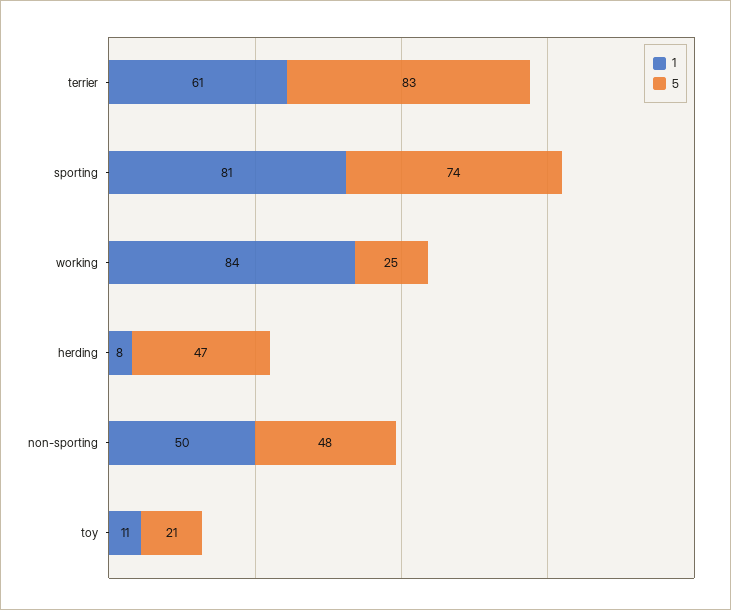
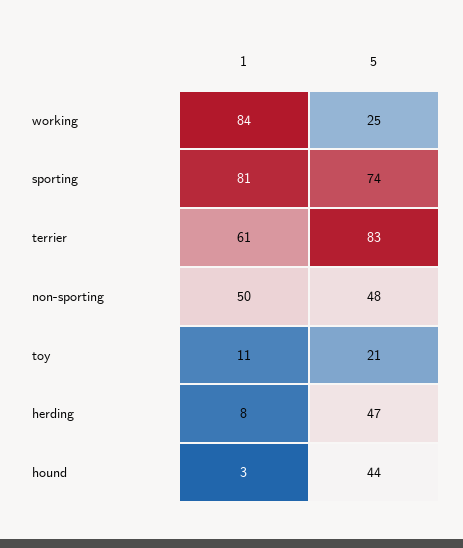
  {
    "1": {
      "terrier": 61,
      "sporting": 81,
      "working": 84,
      "herding": 8,
      "non-sporting": 50,
-     "toy": 11
+     "toy": 11,
+     "hound": 3
    },
    "5": {
      "terrier": 83,
      "sporting": 74,
      "working": 25,
      "herding": 47,
      "non-sporting": 48,
-     "toy": 21
+     "toy": 21,
+     "hound": 44
    }
  }

